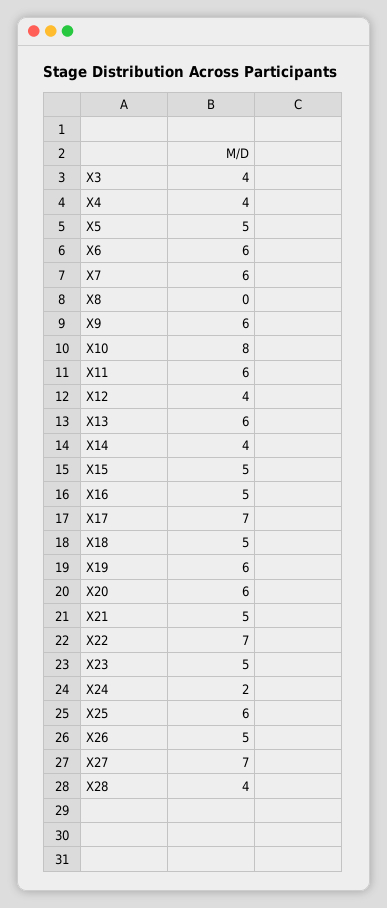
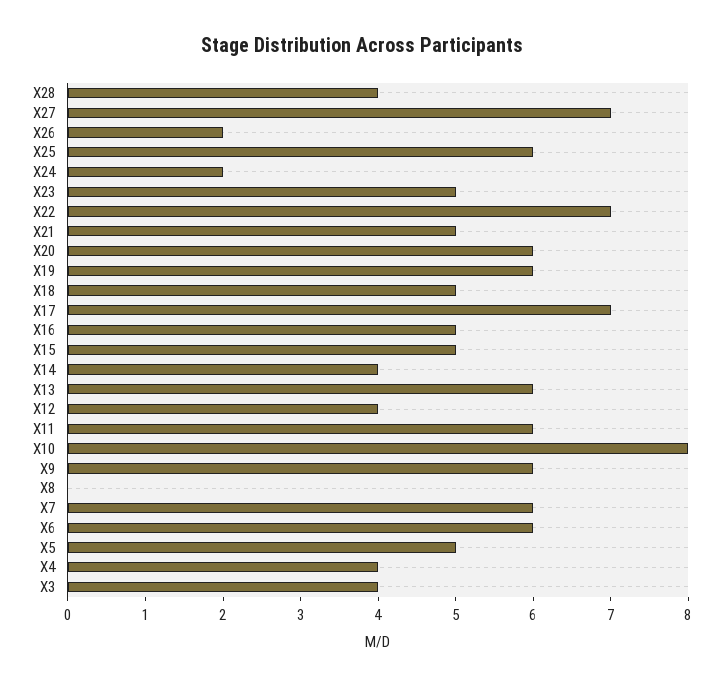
  {
    "X3": 4,
    "X4": 4,
    "X5": 5,
    "X6": 6,
    "X7": 6,
    "X8": 0,
    "X9": 6,
    "X10": 8,
    "X11": 6,
    "X12": 4,
    "X13": 6,
    "X14": 4,
    "X15": 5,
    "X16": 5,
    "X17": 7,
    "X18": 5,
    "X19": 6,
    "X20": 6,
    "X21": 5,
    "X22": 7,
    "X23": 5,
    "X24": 2,
    "X25": 6,
-   "X26": 5,
+   "X26": 2,
    "X27": 7,
    "X28": 4
  }

